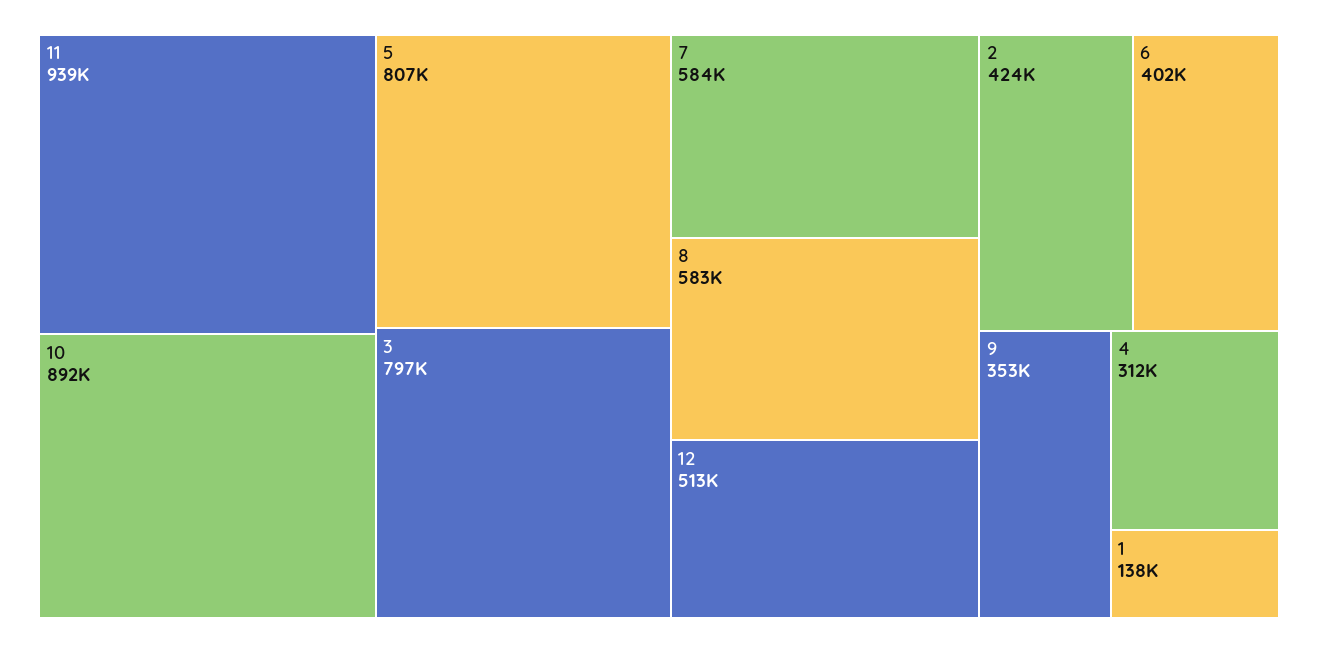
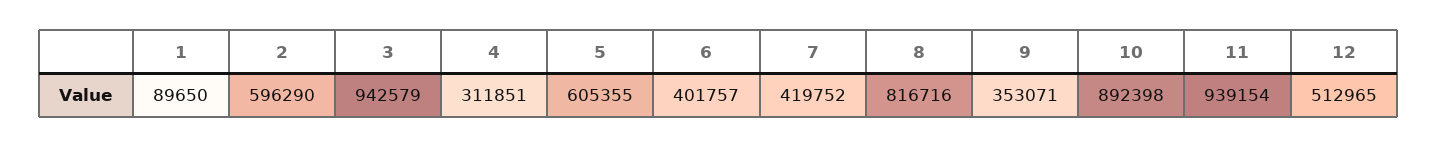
  {
    "11": 939154,
    "10": 892398,
-   "5": 807000,
+   "5": 605355,
-   "3": 797000,
+   "3": 942579,
-   "7": 584000,
+   "7": 419752,
-   "8": 583000,
+   "8": 816716,
    "12": 512965,
-   "2": 424000,
+   "2": 596290,
    "6": 401757,
    "9": 353071,
    "4": 311851,
-   "1": 138000
+   "1": 89650
  }

